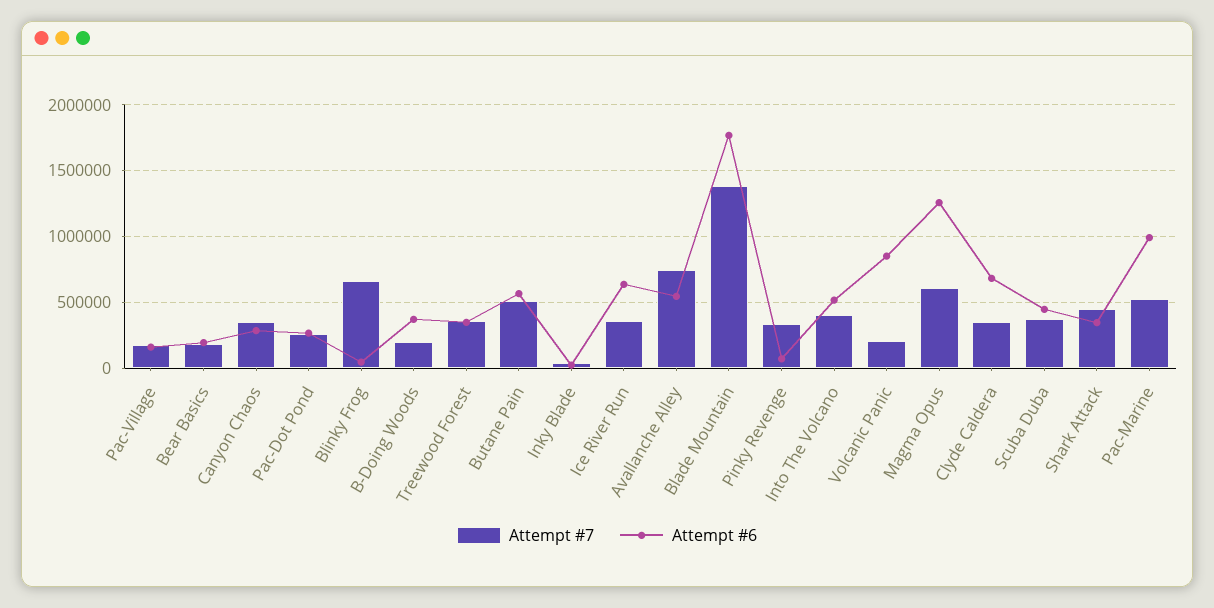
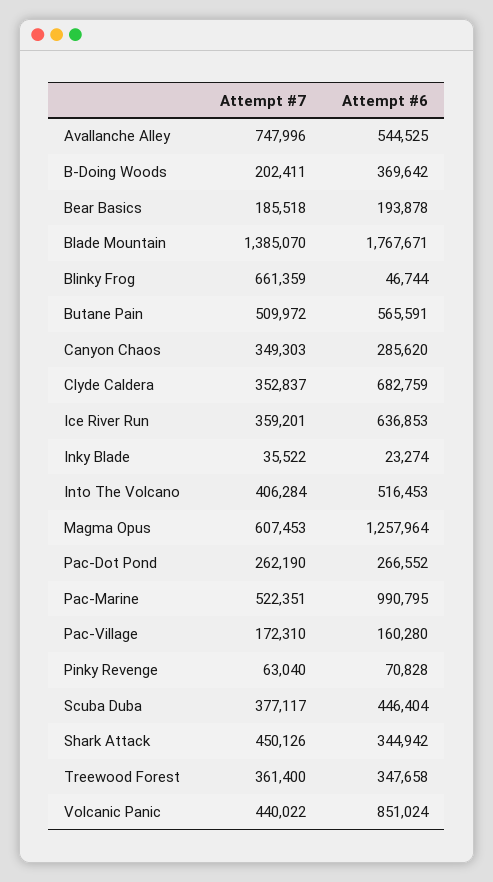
  {
    "Attempt #7": {
      "Pac-Village": 172310,
      "Bear Basics": 185518,
      "Canyon Chaos": 349303,
      "Pac-Dot Pond": 262190,
      "Blinky Frog": 661359,
      "B-Doing Woods": 202411,
      "Treewood Forest": 361400,
      "Butane Pain": 509972,
      "Inky Blade": 35522,
      "Ice River Run": 359201,
      "Avallanche Alley": 747996,
      "Blade Mountain": 1385070,
-     "Pinky Revenge": 350000,
+     "Pinky Revenge": 63040,
      "Into The Volcano": 406284,
-     "Volcanic Panic": 200000,
+     "Volcanic Panic": 440022,
      "Magma Opus": 607453,
      "Clyde Caldera": 352837,
      "Scuba Duba": 377117,
      "Shark Attack": 450126,
      "Pac-Marine": 522351
    },
    "Attempt #6": {
      "Pac-Village": 160280,
      "Bear Basics": 193878,
      "Canyon Chaos": 285620,
      "Pac-Dot Pond": 266552,
      "Blinky Frog": 46744,
      "B-Doing Woods": 369642,
      "Treewood Forest": 347658,
      "Butane Pain": 565591,
      "Inky Blade": 23274,
      "Ice River Run": 636853,
      "Avallanche Alley": 544525,
      "Blade Mountain": 1767671,
      "Pinky Revenge": 70828,
      "Into The Volcano": 516453,
      "Volcanic Panic": 851024,
      "Magma Opus": 1257964,
      "Clyde Caldera": 682759,
      "Scuba Duba": 446404,
      "Shark Attack": 344942,
      "Pac-Marine": 990795
    }
  }

